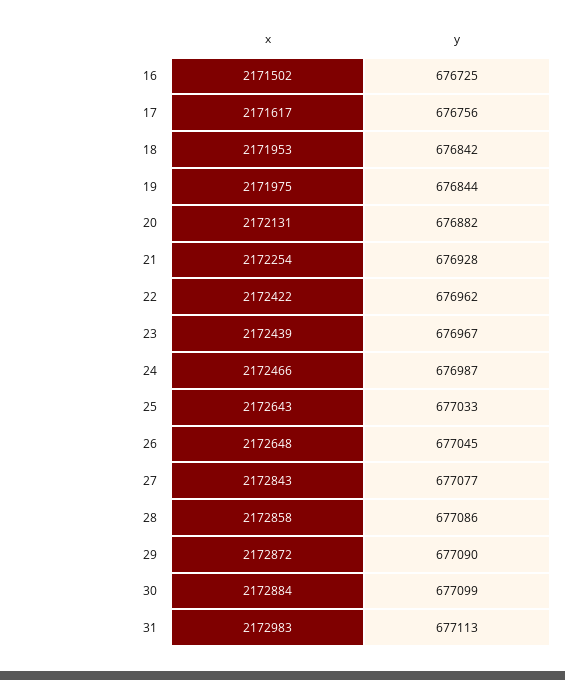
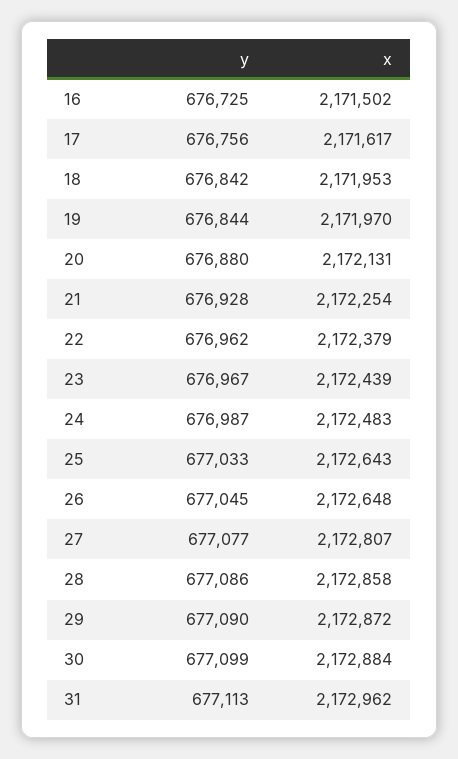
  {
    "x": {
      "16": 2171502,
      "17": 2171617,
      "18": 2171953,
-     "19": 2171975,
+     "19": 2171970,
      "20": 2172131,
      "21": 2172254,
-     "22": 2172422,
+     "22": 2172379,
      "23": 2172439,
-     "24": 2172466,
+     "24": 2172483,
      "25": 2172643,
      "26": 2172648,
-     "27": 2172843,
+     "27": 2172807,
      "28": 2172858,
      "29": 2172872,
      "30": 2172884,
-     "31": 2172983
+     "31": 2172962
    },
    "y": {
      "16": 676725,
      "17": 676756,
      "18": 676842,
      "19": 676844,
-     "20": 676882,
+     "20": 676880,
      "21": 676928,
      "22": 676962,
      "23": 676967,
      "24": 676987,
      "25": 677033,
      "26": 677045,
      "27": 677077,
      "28": 677086,
      "29": 677090,
      "30": 677099,
      "31": 677113
    }
  }

